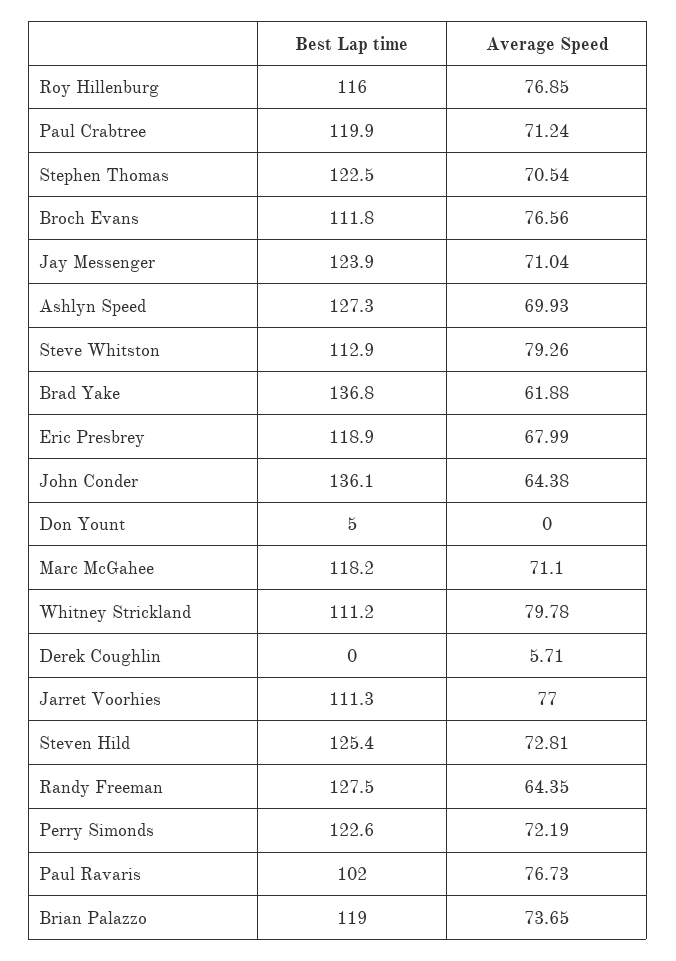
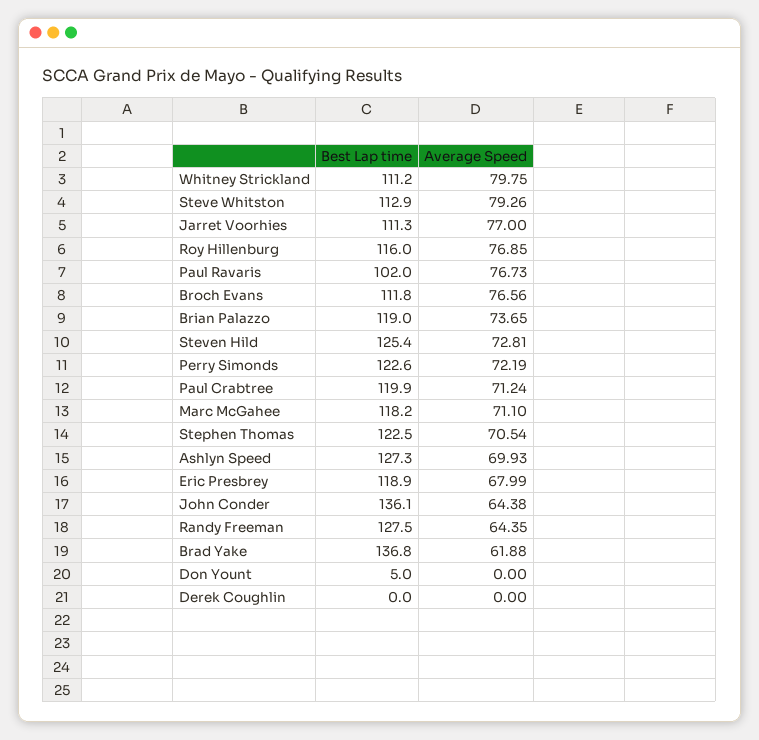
  {
    "Best Lap time": {
      "Roy Hillenburg": 116,
      "Paul Crabtree": 119.9,
      "Stephen Thomas": 122.5,
      "Broch Evans": 111.8,
-     "Jay Messenger": 123.9,
      "Ashlyn Speed": 127.3,
      "Steve Whitston": 112.9,
      "Brad Yake": 136.8,
      "Eric Presbrey": 118.9,
      "John Conder": 136.1,
      "Don Yount": 5,
      "Marc McGahee": 118.2,
      "Whitney Strickland": 111.2,
      "Derek Coughlin": 0,
      "Jarret Voorhies": 111.3,
      "Steven Hild": 125.4,
      "Randy Freeman": 127.5,
      "Perry Simonds": 122.6,
      "Paul Ravaris": 102,
      "Brian Palazzo": 119
    },
    "Average Speed": {
      "Roy Hillenburg": 76.85,
      "Paul Crabtree": 71.24,
      "Stephen Thomas": 70.54,
      "Broch Evans": 76.56,
-     "Jay Messenger": 71.04,
      "Ashlyn Speed": 69.93,
      "Steve Whitston": 79.26,
      "Brad Yake": 61.88,
      "Eric Presbrey": 67.99,
      "John Conder": 64.38,
      "Don Yount": 0,
      "Marc McGahee": 71.1,
-     "Whitney Strickland": 79.78,
+     "Whitney Strickland": 79.75,
-     "Derek Coughlin": 5.71,
+     "Derek Coughlin": 0,
      "Jarret Voorhies": 77,
      "Steven Hild": 72.81,
      "Randy Freeman": 64.35,
      "Perry Simonds": 72.19,
      "Paul Ravaris": 76.73,
      "Brian Palazzo": 73.65
    }
  }

